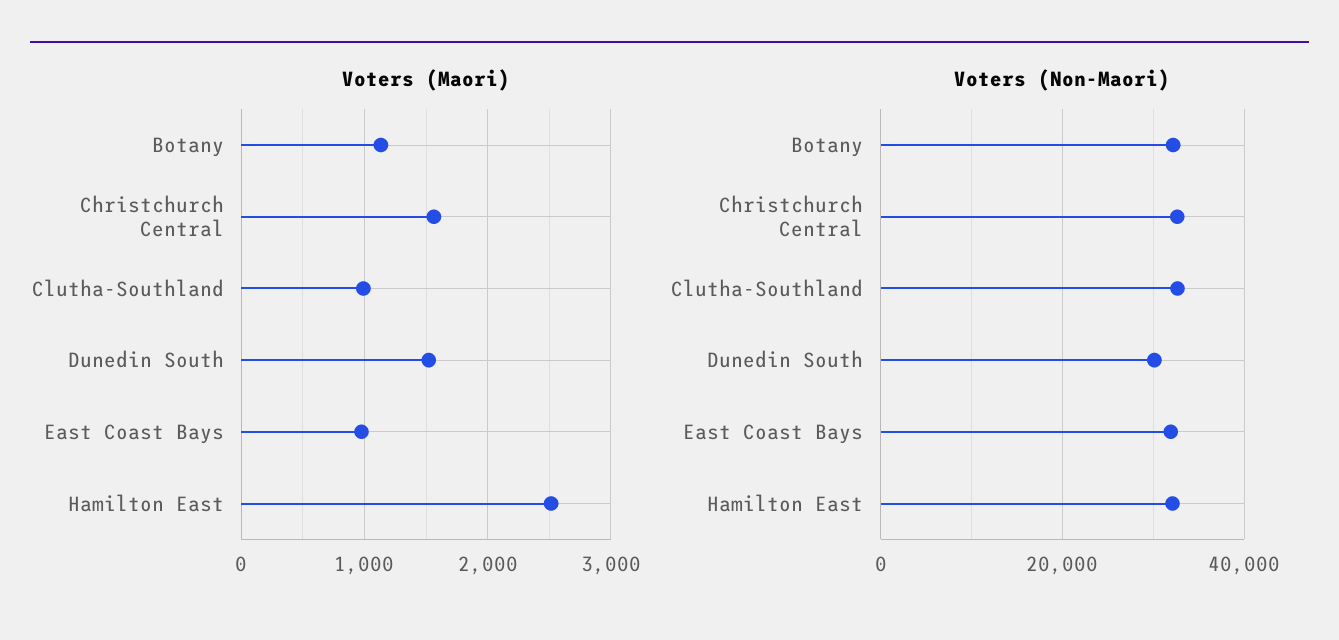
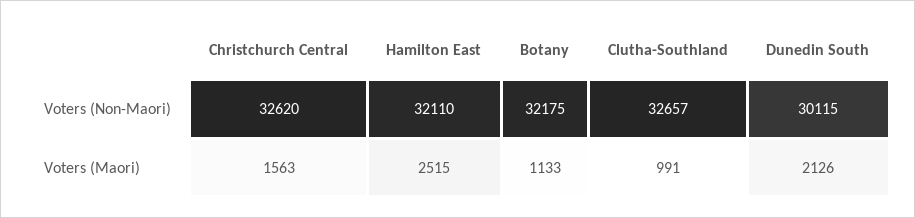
  {
    "Voters (Maori)": {
      "Botany": 1133,
      "Christchurch Central": 1563,
      "Clutha-Southland": 991,
-     "Dunedin South": 1500,
+     "Dunedin South": 2126,
-     "East Coast Bays": 1000,
      "Hamilton East": 2515
    },
    "Voters (Non-Maori)": {
      "Botany": 32175,
      "Christchurch Central": 32620,
      "Clutha-Southland": 32657,
      "Dunedin South": 30115,
-     "East Coast Bays": 32000,
      "Hamilton East": 32110
    }
  }

